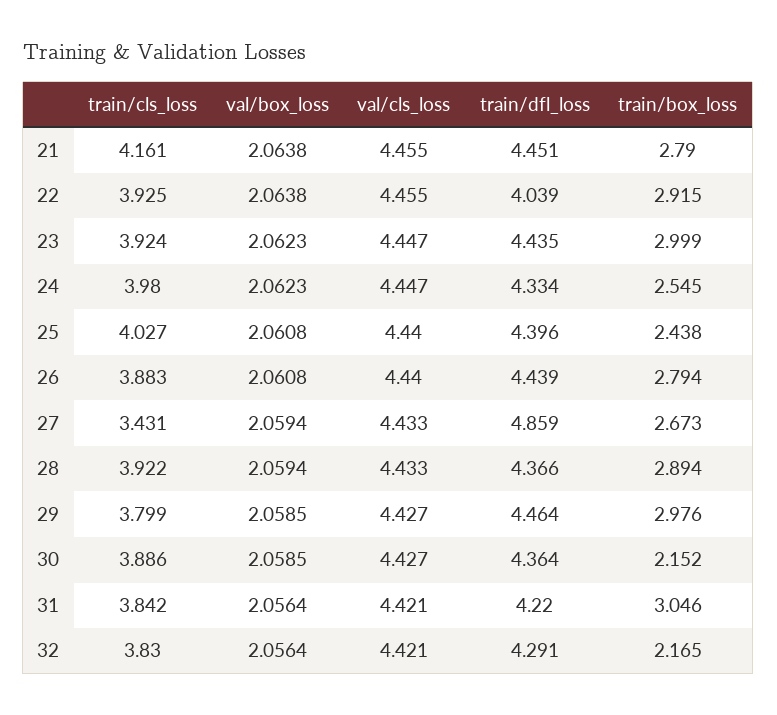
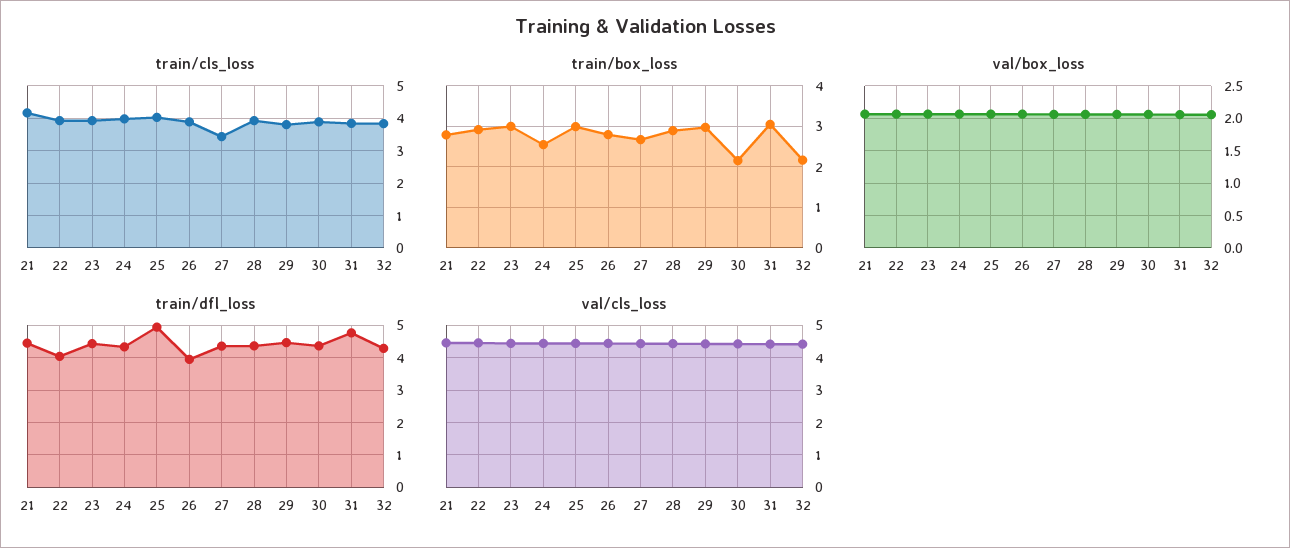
  {
    "train/cls_loss": {
      "21": 4.161,
      "22": 3.925,
      "23": 3.924,
      "24": 3.98,
      "25": 4.027,
      "26": 3.883,
      "27": 3.431,
      "28": 3.922,
      "29": 3.799,
      "30": 3.886,
      "31": 3.842,
      "32": 3.83
    },
    "val/box_loss": {
      "21": 2.0638,
      "22": 2.0638,
      "23": 2.0623,
      "24": 2.0623,
      "25": 2.0608,
      "26": 2.0608,
      "27": 2.0594,
      "28": 2.0594,
      "29": 2.0585,
      "30": 2.0585,
      "31": 2.0564,
      "32": 2.0564
    },
    "val/cls_loss": {
      "21": 4.455,
      "22": 4.455,
      "23": 4.447,
      "24": 4.447,
      "25": 4.44,
      "26": 4.44,
      "27": 4.433,
      "28": 4.433,
      "29": 4.427,
      "30": 4.427,
      "31": 4.421,
      "32": 4.421
    },
    "train/dfl_loss": {
      "21": 4.451,
      "22": 4.039,
      "23": 4.435,
      "24": 4.334,
-     "25": 4.396,
+     "25": 5,
-     "26": 4.439,
+     "26": 4,
-     "27": 4.859,
+     "27": 4.4,
      "28": 4.366,
      "29": 4.464,
      "30": 4.364,
-     "31": 4.22,
+     "31": 4.8,
      "32": 4.291
    },
    "train/box_loss": {
      "21": 2.79,
      "22": 2.915,
      "23": 2.999,
      "24": 2.545,
-     "25": 2.438,
+     "25": 3,
      "26": 2.794,
      "27": 2.673,
      "28": 2.894,
      "29": 2.976,
      "30": 2.152,
      "31": 3.046,
      "32": 2.165
    }
  }

